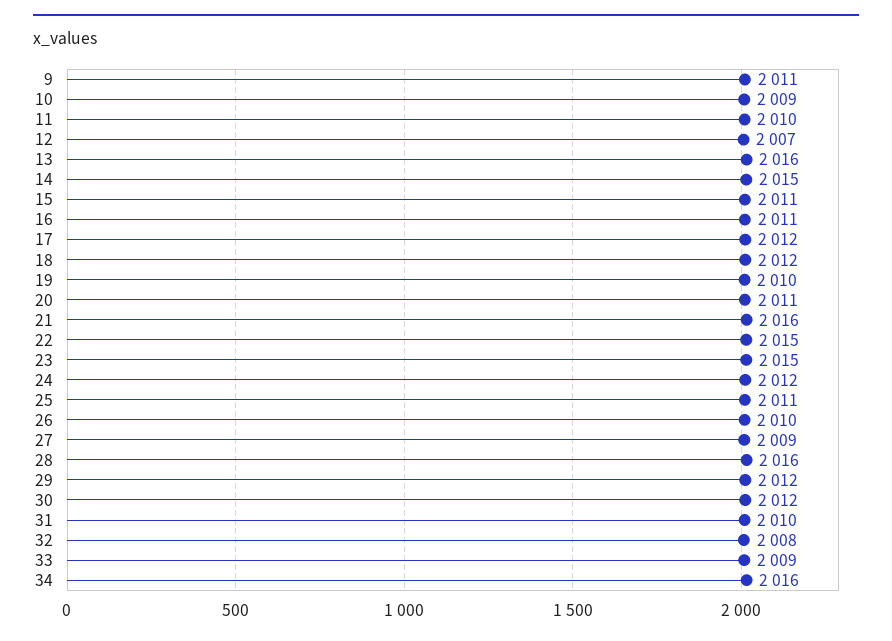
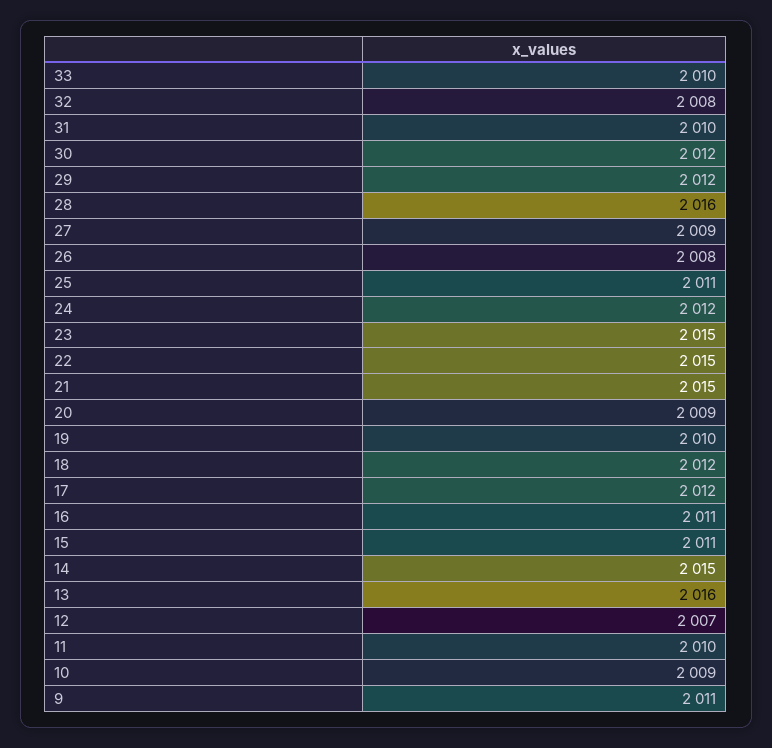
  {
    "9": 2011,
    "10": 2009,
    "11": 2010,
    "12": 2007,
    "13": 2016,
    "14": 2015,
    "15": 2011,
    "16": 2011,
    "17": 2012,
    "18": 2012,
    "19": 2010,
-   "20": 2011,
+   "20": 2009,
-   "21": 2016,
+   "21": 2015,
    "22": 2015,
    "23": 2015,
    "24": 2012,
    "25": 2011,
-   "26": 2010,
+   "26": 2008,
    "27": 2009,
    "28": 2016,
    "29": 2012,
    "30": 2012,
    "31": 2010,
    "32": 2008,
-   "33": 2009,
+   "33": 2010
-   "34": 2016
  }

